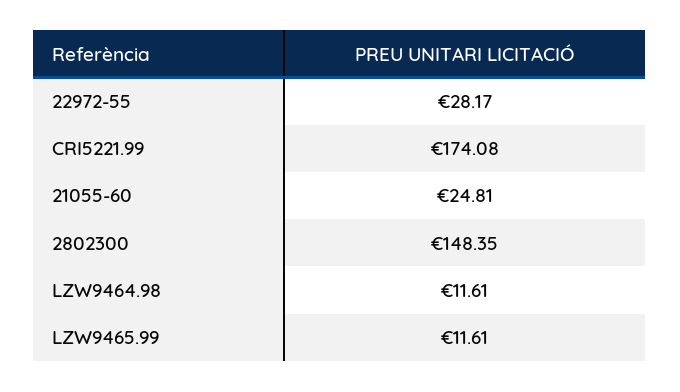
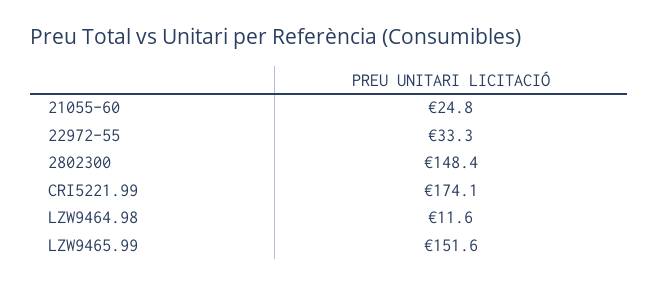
  {
-   "22972-55": 28.17,
+   "22972-55": 33.3,
    "CRI5221.99": 174.08,
    "21055-60": 24.81,
    "2802300": 148.35,
    "LZW9464.98": 11.61,
-   "LZW9465.99": 11.61
+   "LZW9465.99": 151.6
  }

